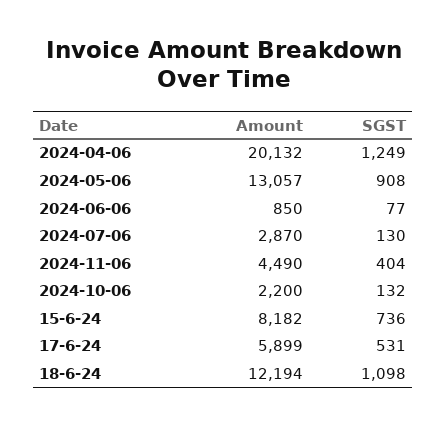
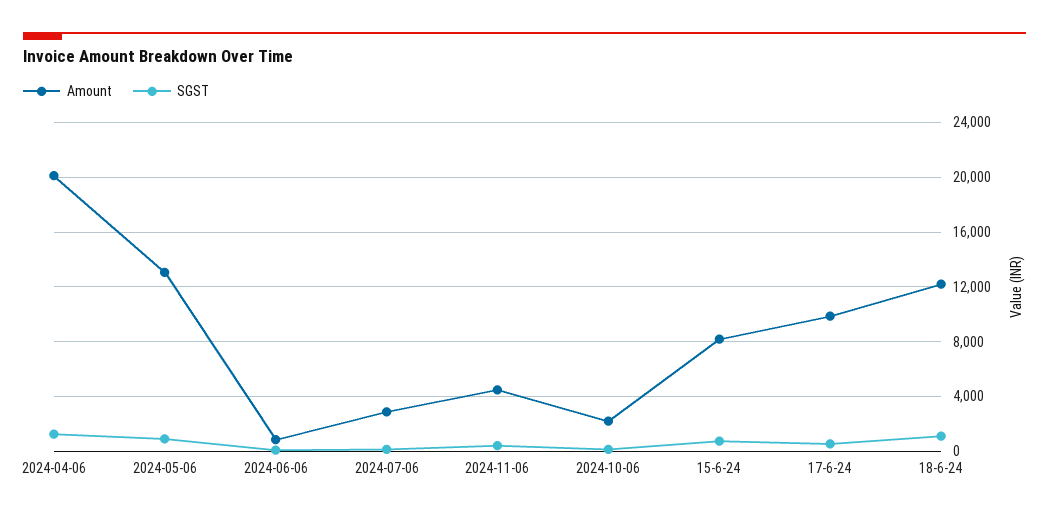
  {
    "Amount": {
      "2024-04-06": 20132,
      "2024-05-06": 13057,
      "2024-06-06": 850,
      "2024-07-06": 2870,
      "2024-11-06": 4490,
      "2024-10-06": 2200,
      "15-6-24": 8182,
-     "17-6-24": 5899,
+     "17-6-24": 10000,
      "18-6-24": 12194
    },
    "SGST": {
      "2024-04-06": 1249,
      "2024-05-06": 908,
      "2024-06-06": 77,
      "2024-07-06": 130,
      "2024-11-06": 404,
      "2024-10-06": 132,
      "15-6-24": 736,
      "17-6-24": 531,
      "18-6-24": 1098
    }
  }

